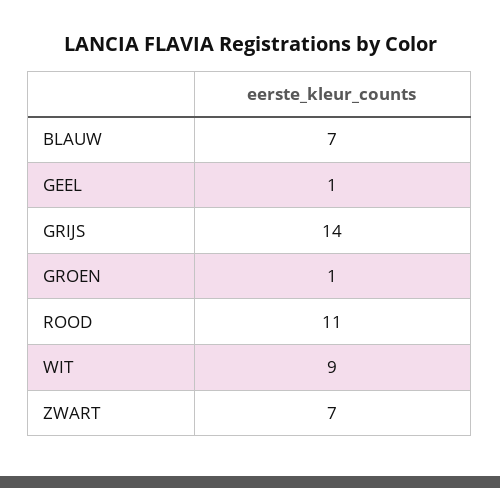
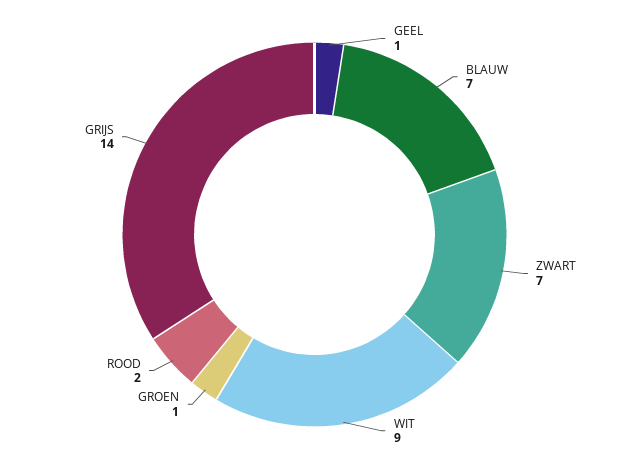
  {
    "BLAUW": 7,
    "GEEL": 1,
    "GRIJS": 14,
    "GROEN": 1,
-   "ROOD": 11,
+   "ROOD": 2,
    "WIT": 9,
    "ZWART": 7
  }

